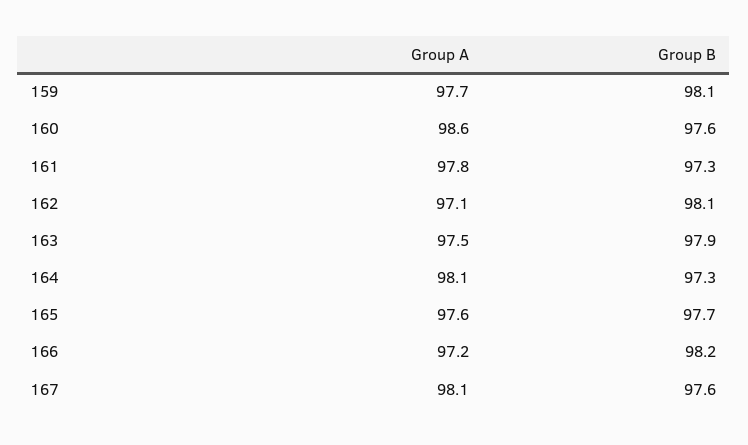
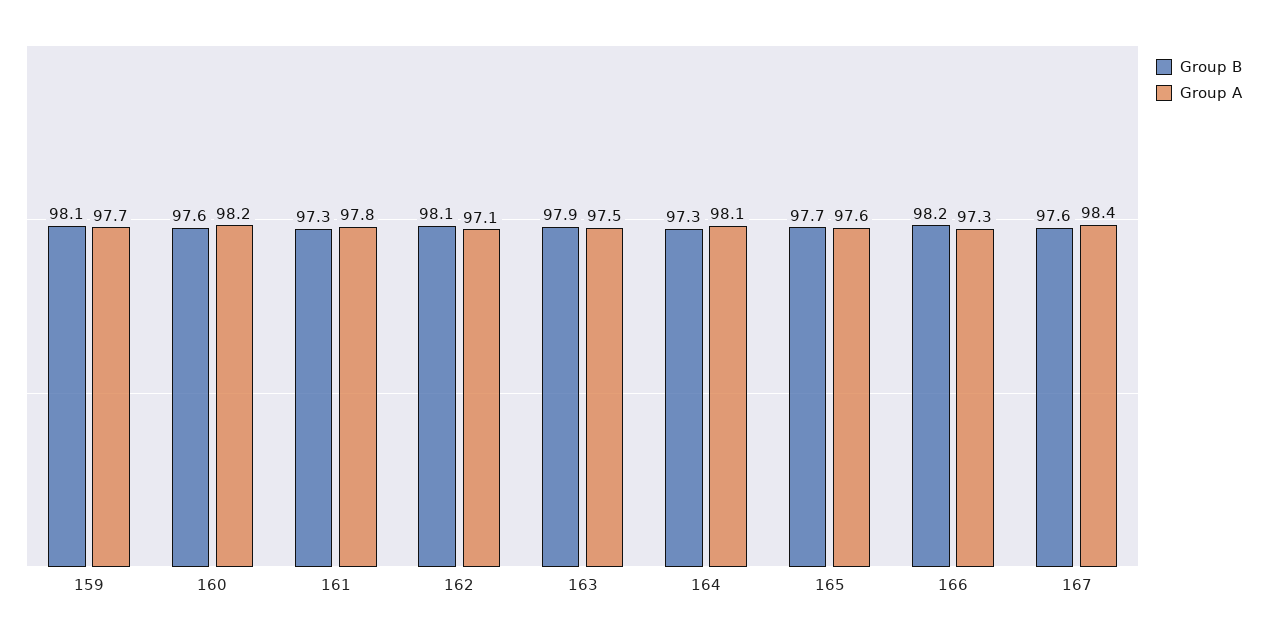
  {
    "Group A": {
      "159": 97.7,
-     "160": 98.6,
+     "160": 98.2,
      "161": 97.8,
      "162": 97.1,
      "163": 97.5,
      "164": 98.1,
      "165": 97.6,
-     "166": 97.2,
+     "166": 97.3,
-     "167": 98.1
+     "167": 98.4
    },
    "Group B": {
      "159": 98.1,
      "160": 97.6,
      "161": 97.3,
      "162": 98.1,
      "163": 97.9,
      "164": 97.3,
      "165": 97.7,
      "166": 98.2,
      "167": 97.6
    }
  }

